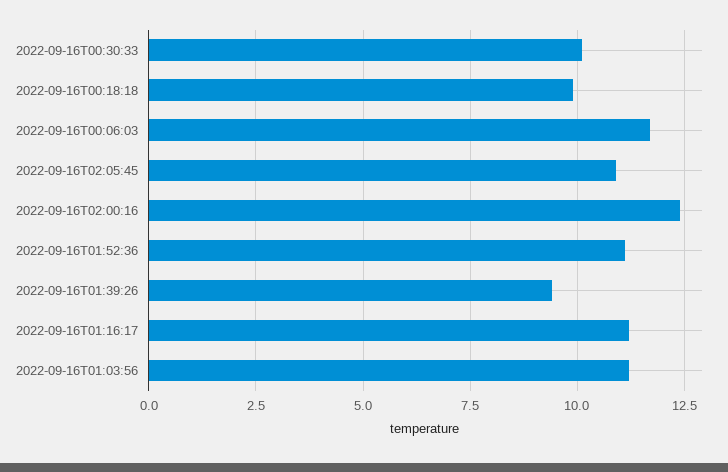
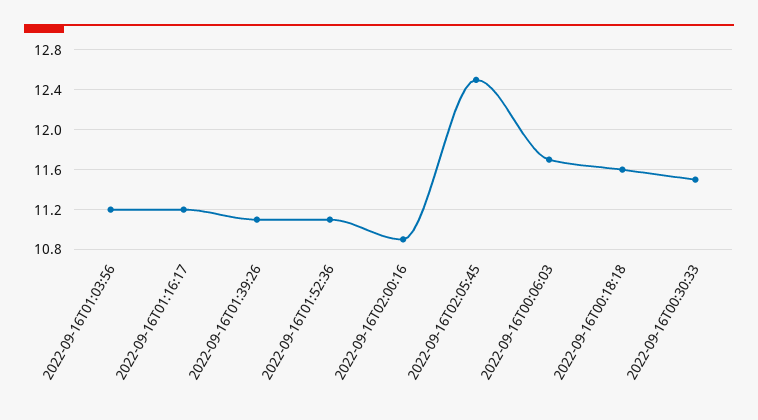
  {
-   "2022-09-16T00:30:33": 10,
+   "2022-09-16T00:30:33": 11.5,
-   "2022-09-16T00:18:18": 10,
+   "2022-09-16T00:18:18": 11.6,
    "2022-09-16T00:06:03": 11.7,
-   "2022-09-16T02:05:45": 11,
+   "2022-09-16T02:05:45": 12.5,
-   "2022-09-16T02:00:16": 12.5,
+   "2022-09-16T02:00:16": 10.9,
    "2022-09-16T01:52:36": 11.1,
-   "2022-09-16T01:39:26": 9.5,
+   "2022-09-16T01:39:26": 11.1,
    "2022-09-16T01:16:17": 11.2,
    "2022-09-16T01:03:56": 11.2
  }

